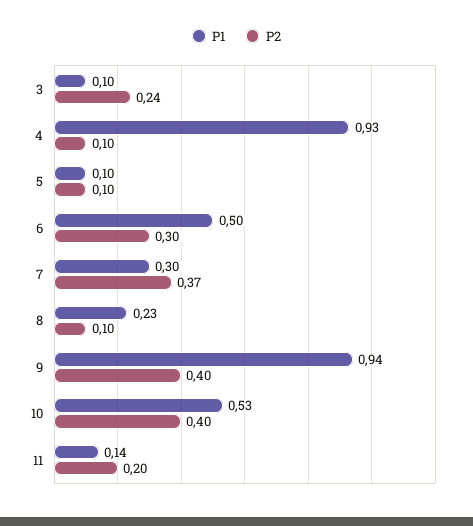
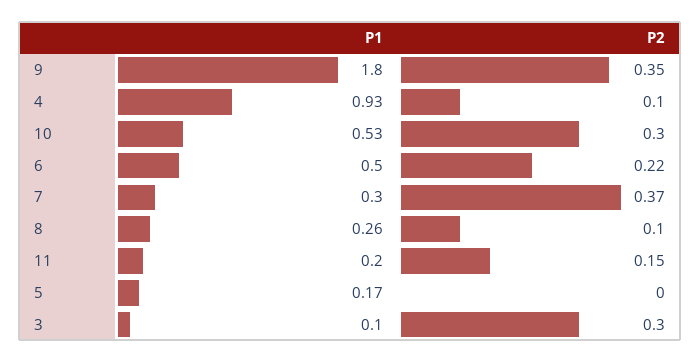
  {
    "P1": {
      "3": 0.1,
      "4": 0.93,
-     "5": 0.1,
+     "5": 0.17,
      "6": 0.5,
      "7": 0.3,
-     "8": 0.23,
+     "8": 0.26,
-     "9": 0.94,
+     "9": 1.8,
      "10": 0.53,
-     "11": 0.14
+     "11": 0.2
    },
    "P2": {
-     "3": 0.24,
+     "3": 0.3,
      "4": 0.1,
-     "5": 0.1,
+     "5": 0,
-     "6": 0.3,
+     "6": 0.22,
      "7": 0.37,
      "8": 0.1,
-     "9": 0.4,
+     "9": 0.35,
-     "10": 0.4,
+     "10": 0.3,
-     "11": 0.2
+     "11": 0.15
    }
  }

